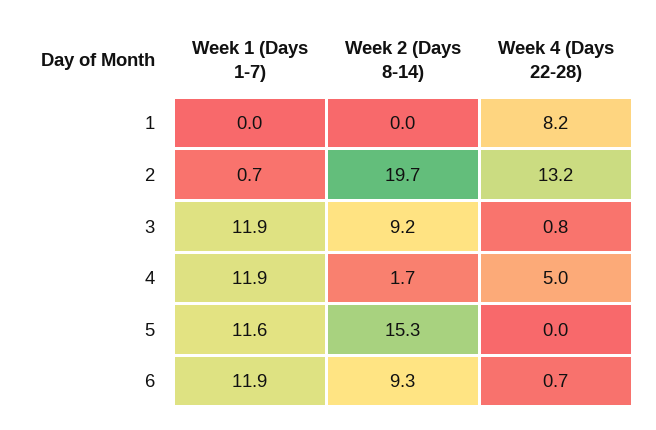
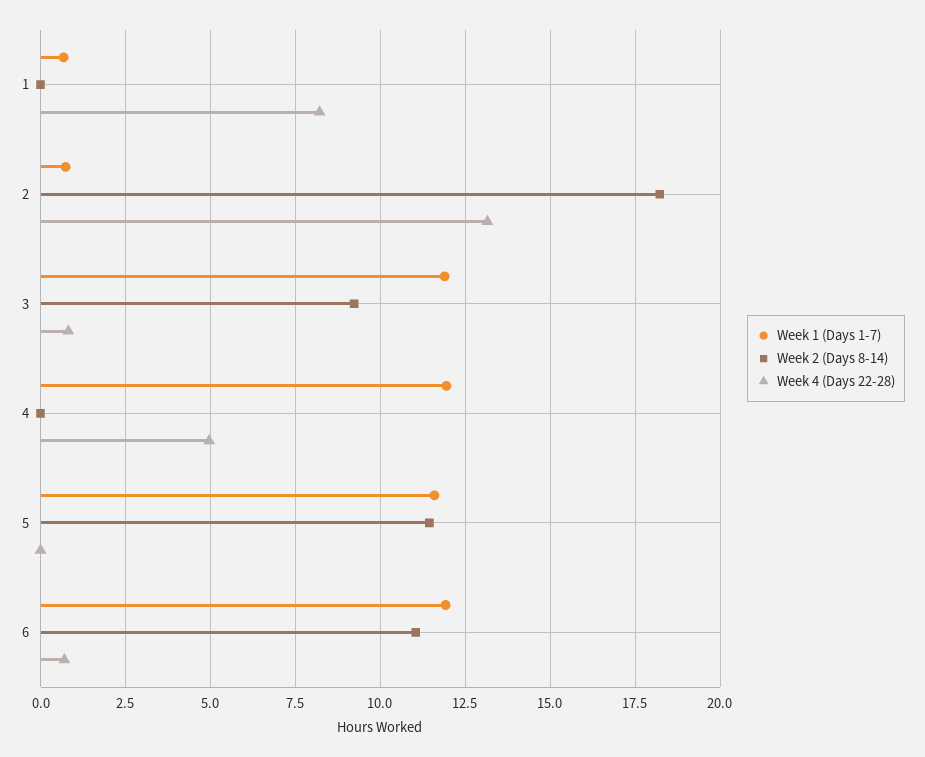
  {
    "Week 1 (Days 1-7)": {
-     "1": 0,
+     "1": 0.75,
      "2": 0.7,
      "3": 11.9,
      "4": 11.9,
      "5": 11.6,
      "6": 11.9
    },
    "Week 2 (Days 8-14)": {
      "1": 0,
-     "2": 19.7,
+     "2": 18.25,
      "3": 9.2,
-     "4": 1.7,
+     "4": 0,
-     "5": 15.3,
+     "5": 11.5,
-     "6": 9.3
+     "6": 11
    },
    "Week 4 (Days 22-28)": {
      "1": 8.2,
      "2": 13.2,
      "3": 0.8,
      "4": 5,
      "5": 0,
      "6": 0.7
    }
  }

